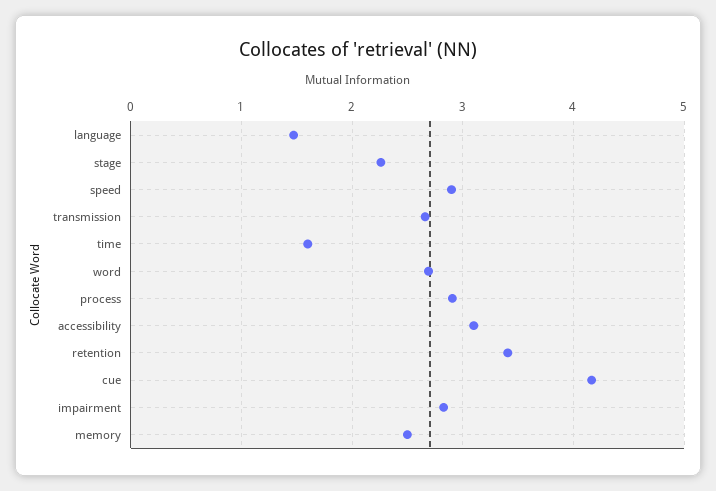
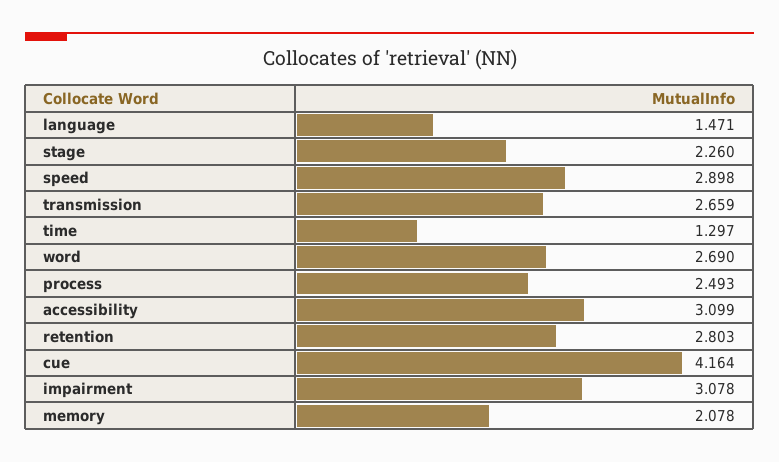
  {
    "language": 1.471,
    "stage": 2.26,
    "speed": 2.898,
    "transmission": 2.659,
-   "time": 1.6,
+   "time": 1.297,
    "word": 2.69,
-   "process": 2.9,
+   "process": 2.493,
    "accessibility": 3.099,
-   "retention": 3.4,
+   "retention": 2.803,
    "cue": 4.164,
-   "impairment": 2.8,
+   "impairment": 3.078,
-   "memory": 2.5
+   "memory": 2.078
  }

